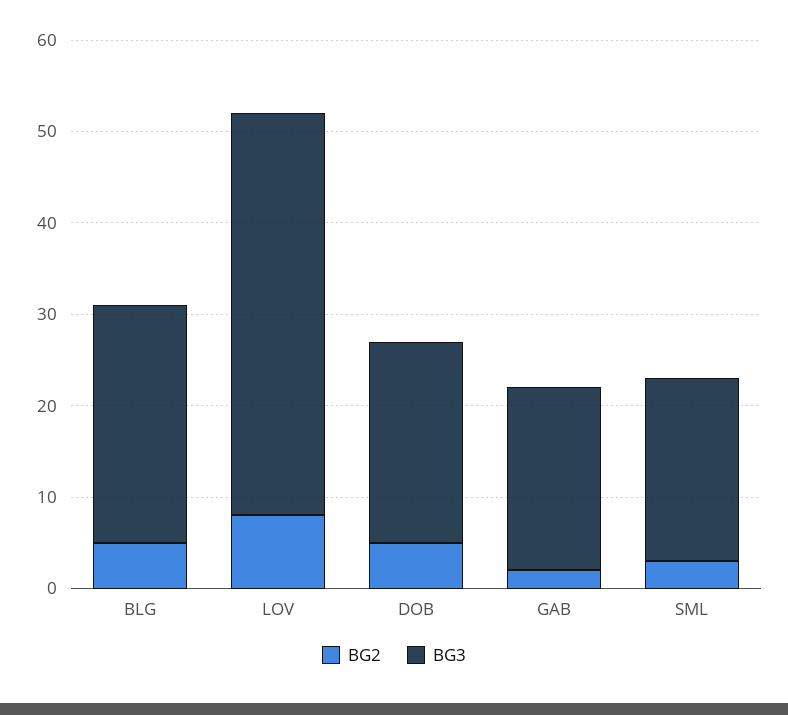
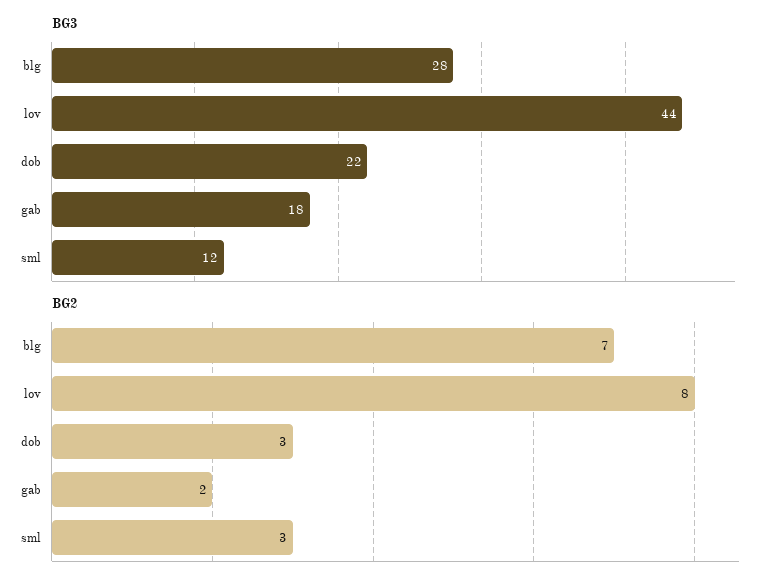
  {
    "BG2": {
-     "BLG": 5,
+     "BLG": 7,
      "LOV": 8,
-     "DOB": 5,
+     "DOB": 3,
      "GAB": 2,
      "SML": 3
    },
    "BG3": {
-     "BLG": 26,
+     "BLG": 28,
      "LOV": 44,
      "DOB": 22,
-     "GAB": 20,
+     "GAB": 18,
-     "SML": 20
+     "SML": 12
    }
  }

